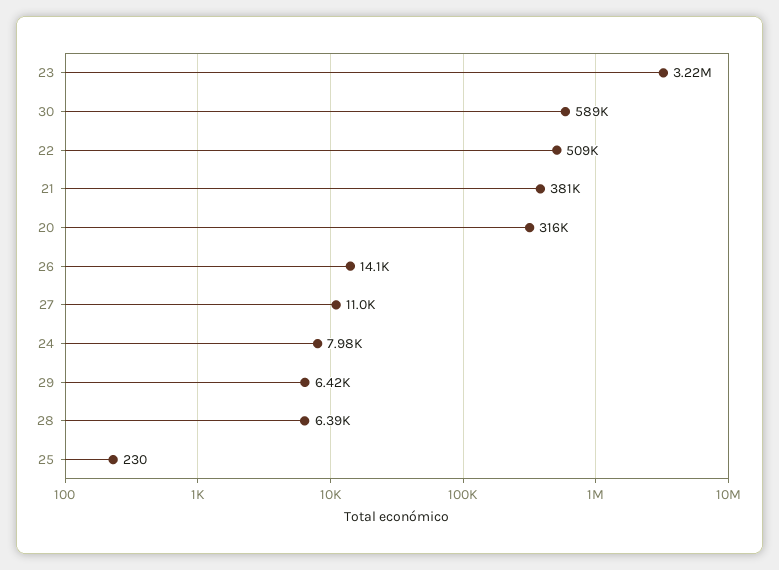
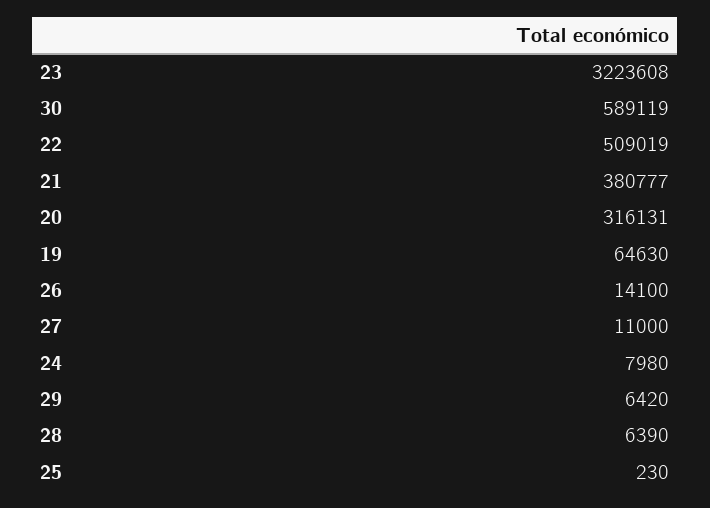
  {
    "23": 3223608,
    "30": 589119,
    "22": 509019,
    "21": 380777,
    "20": 316131,
    "26": 14100,
    "27": 11000,
    "24": 7980,
    "29": 6420,
    "28": 6390,
-   "25": 230
+   "25": 230,
+   "19": 64630
  }

